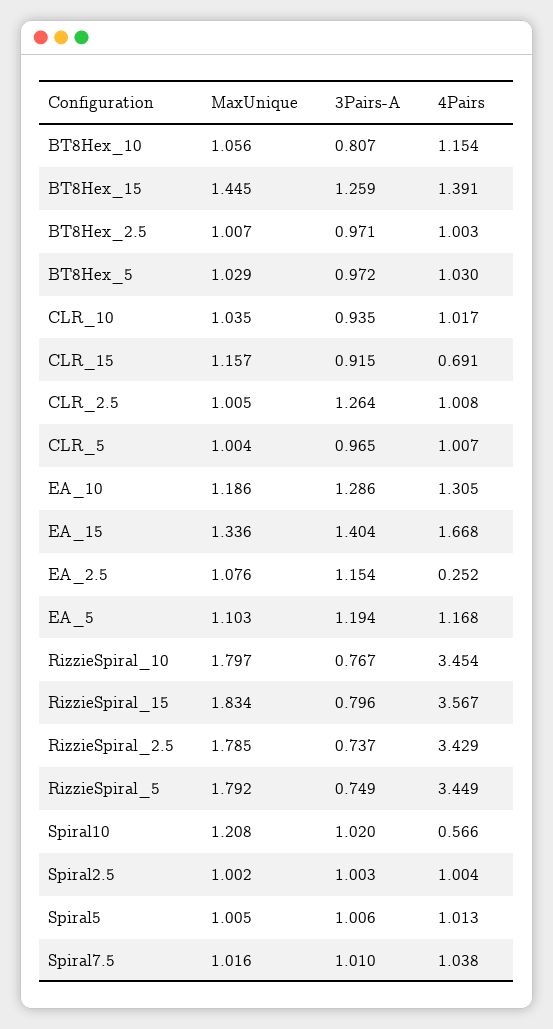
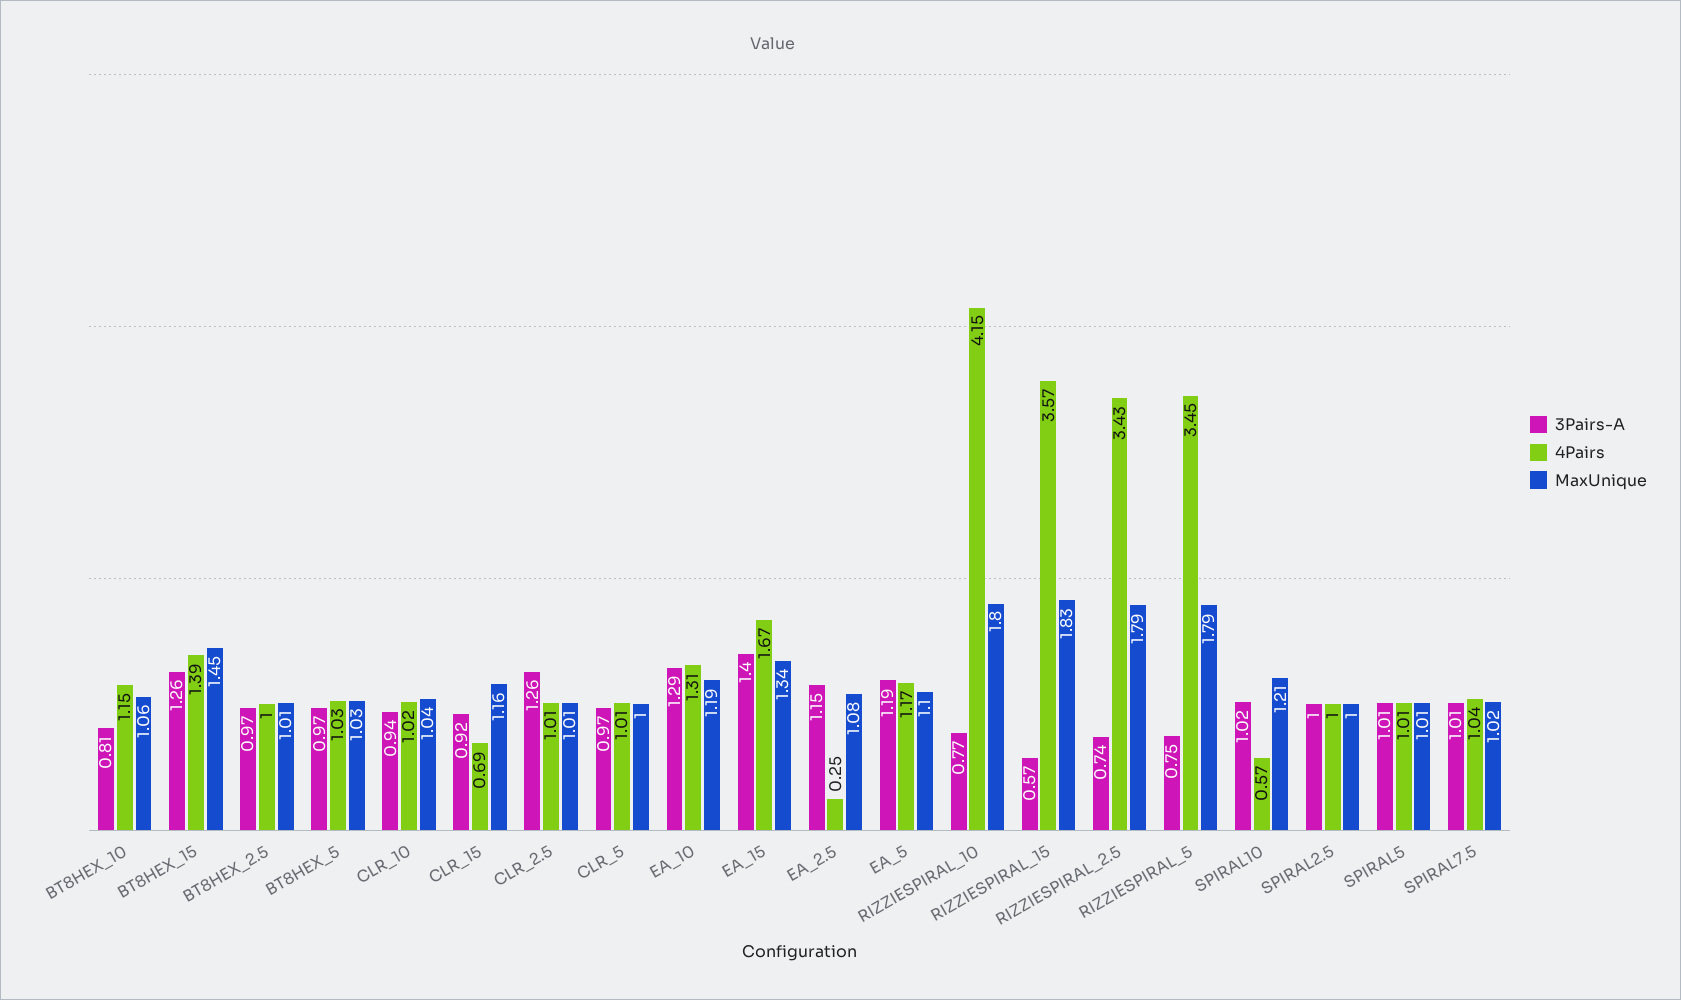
  {
    "MaxUnique": {
      "BT8Hex_10": 1.056,
      "BT8Hex_15": 1.445,
      "BT8Hex_2.5": 1.007,
      "BT8Hex_5": 1.029,
      "CLR_10": 1.035,
      "CLR_15": 1.157,
      "CLR_2.5": 1.005,
      "CLR_5": 1.004,
      "EA_10": 1.186,
      "EA_15": 1.336,
      "EA_2.5": 1.076,
      "EA_5": 1.103,
      "RizzieSpiral_10": 1.797,
      "RizzieSpiral_15": 1.834,
      "RizzieSpiral_2.5": 1.785,
      "RizzieSpiral_5": 1.792,
      "Spiral10": 1.208,
      "Spiral2.5": 1.002,
      "Spiral5": 1.005,
      "Spiral7.5": 1.016
    },
    "3Pairs-A": {
      "BT8Hex_10": 0.807,
      "BT8Hex_15": 1.259,
      "BT8Hex_2.5": 0.971,
      "BT8Hex_5": 0.972,
      "CLR_10": 0.935,
      "CLR_15": 0.915,
      "CLR_2.5": 1.264,
      "CLR_5": 0.965,
      "EA_10": 1.286,
      "EA_15": 1.404,
      "EA_2.5": 1.154,
      "EA_5": 1.194,
      "RizzieSpiral_10": 0.767,
-     "RizzieSpiral_15": 0.796,
+     "RizzieSpiral_15": 0.57,
      "RizzieSpiral_2.5": 0.737,
      "RizzieSpiral_5": 0.749,
      "Spiral10": 1.02,
      "Spiral2.5": 1.003,
      "Spiral5": 1.006,
      "Spiral7.5": 1.01
    },
    "4Pairs": {
      "BT8Hex_10": 1.154,
      "BT8Hex_15": 1.391,
      "BT8Hex_2.5": 1.003,
      "BT8Hex_5": 1.03,
      "CLR_10": 1.017,
      "CLR_15": 0.691,
      "CLR_2.5": 1.008,
      "CLR_5": 1.007,
      "EA_10": 1.305,
      "EA_15": 1.668,
      "EA_2.5": 0.252,
      "EA_5": 1.168,
-     "RizzieSpiral_10": 3.454,
+     "RizzieSpiral_10": 4.15,
      "RizzieSpiral_15": 3.567,
      "RizzieSpiral_2.5": 3.429,
      "RizzieSpiral_5": 3.449,
      "Spiral10": 0.566,
      "Spiral2.5": 1.004,
      "Spiral5": 1.013,
      "Spiral7.5": 1.038
    }
  }

